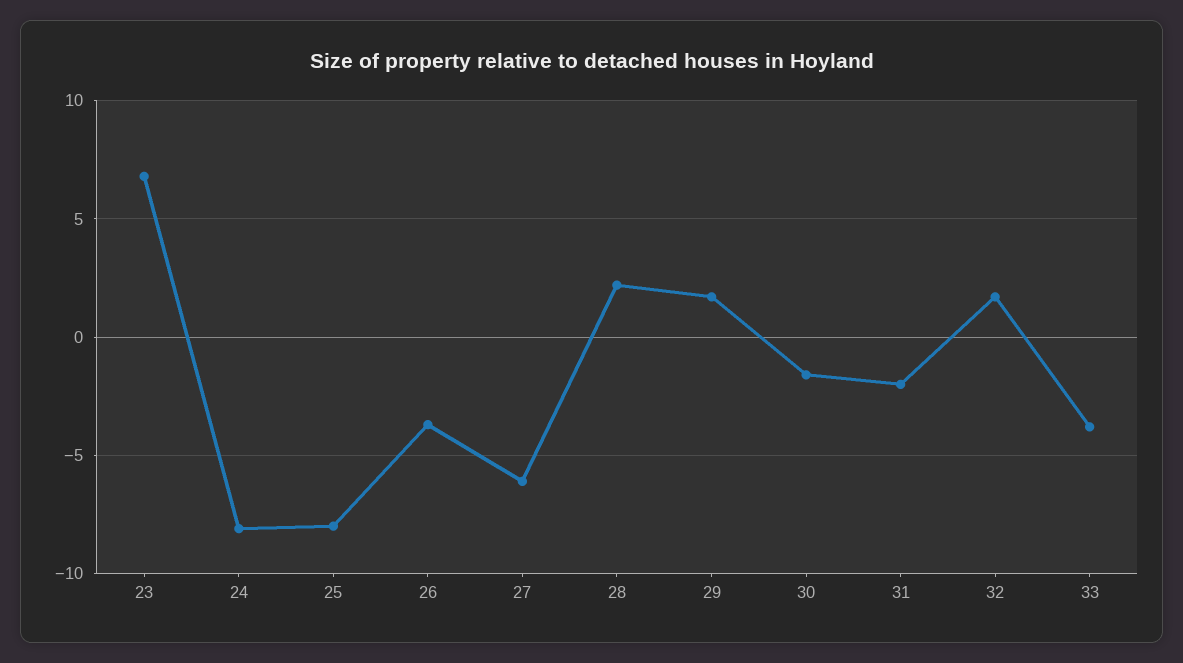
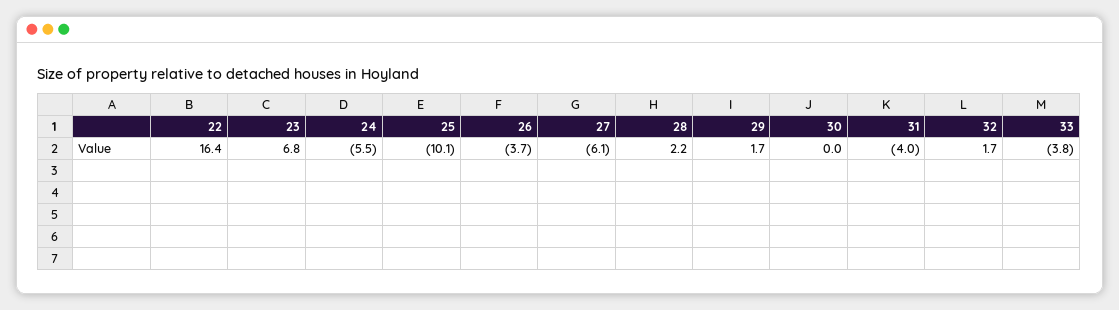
  {
    "23": 6.8,
-   "24": -8,
+   "24": -5.5,
-   "25": -8,
+   "25": -10.1,
    "26": -3.7,
    "27": -6.1,
    "28": 2.2,
    "29": 1.7,
-   "30": -1.5,
+   "30": 0,
-   "31": -2,
+   "31": -4,
    "32": 1.7,
-   "33": -3.8
+   "33": -3.8,
+   "22": 16.4
  }

